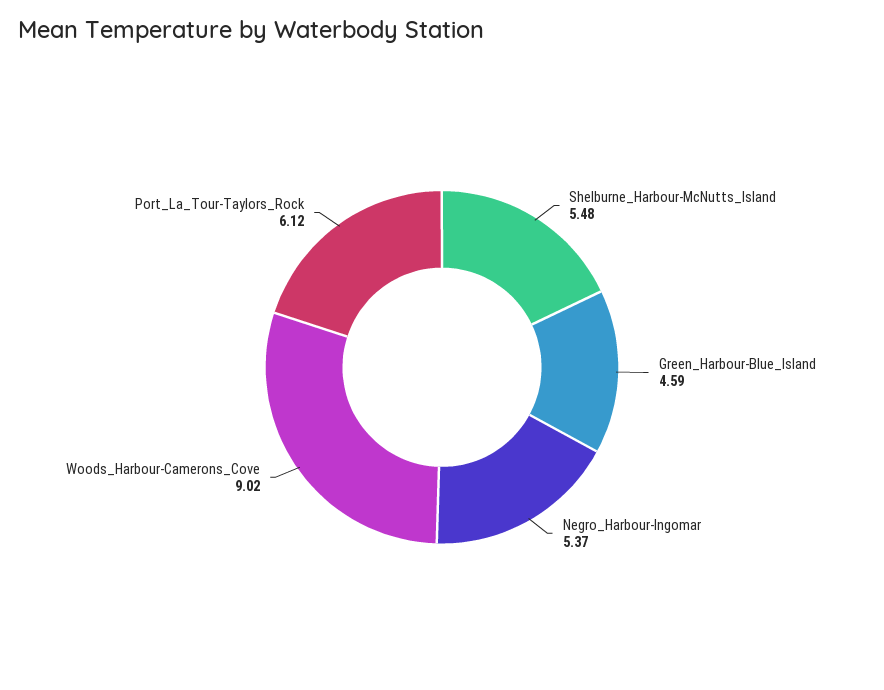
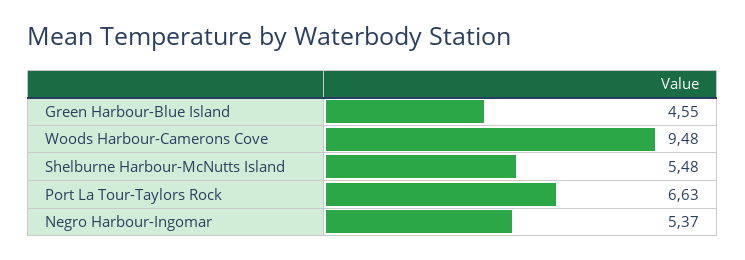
  {
    "Shelburne_Harbour-McNutts_Island": 5.48,
-   "Green_Harbour-Blue_Island": 4.59,
+   "Green_Harbour-Blue_Island": 4.55,
    "Negro_Harbour-Ingomar": 5.37,
-   "Woods_Harbour-Camerons_Cove": 9.02,
+   "Woods_Harbour-Camerons_Cove": 9.48,
-   "Port_La_Tour-Taylors_Rock": 6.12
+   "Port_La_Tour-Taylors_Rock": 6.63
  }

